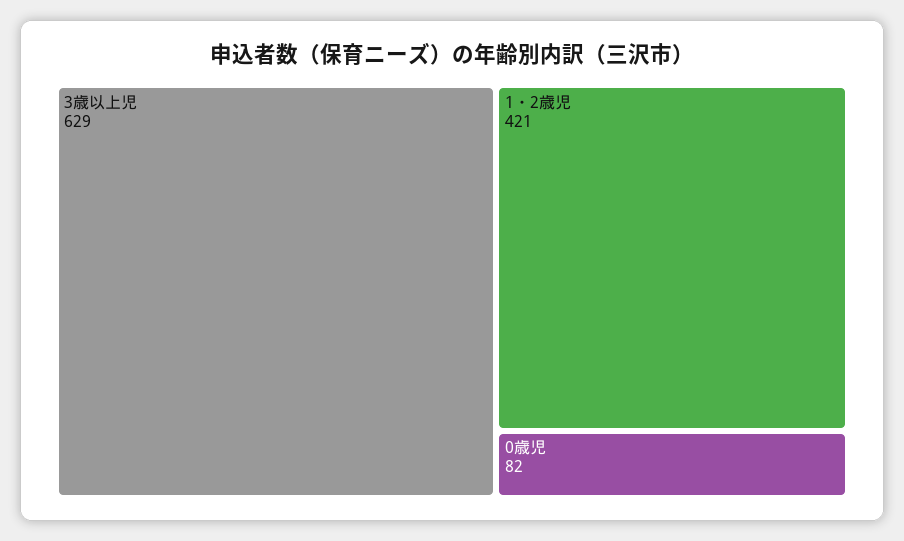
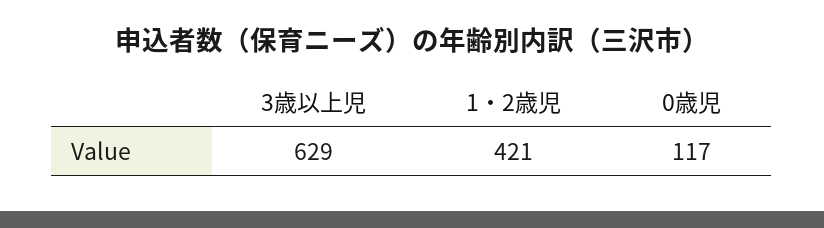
  {
    "3歳以上児": 629,
    "1・2歳児": 421,
-   "0歳児": 82
+   "0歳児": 117
  }

